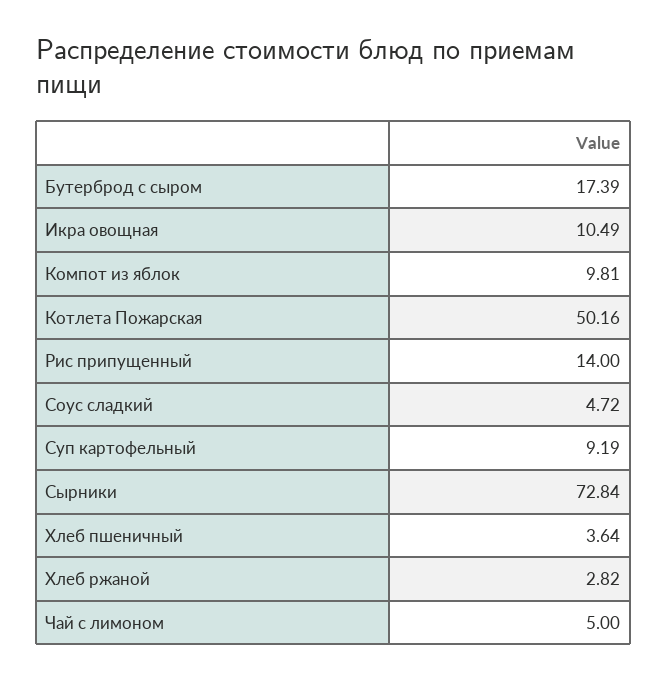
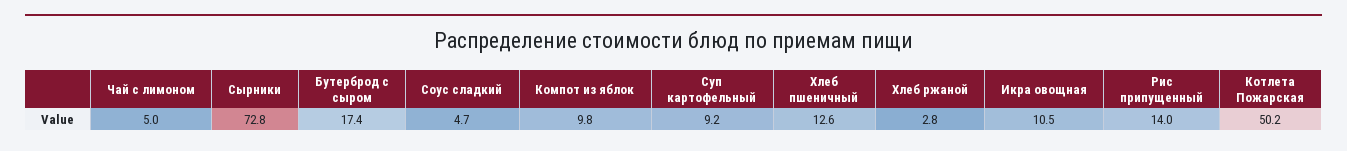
  {
    "Бутерброд с сыром": 17.39,
    "Икра овощная": 10.49,
    "Компот из яблок": 9.81,
    "Котлета Пожарская": 50.16,
    "Рис припущенный": 14,
    "Соус сладкий": 4.72,
    "Суп картофельный": 9.19,
    "Сырники": 72.84,
-   "Хлеб пшеничный": 3.64,
+   "Хлеб пшеничный": 12.6,
    "Хлеб ржаной": 2.82,
    "Чай с лимоном": 5
  }

